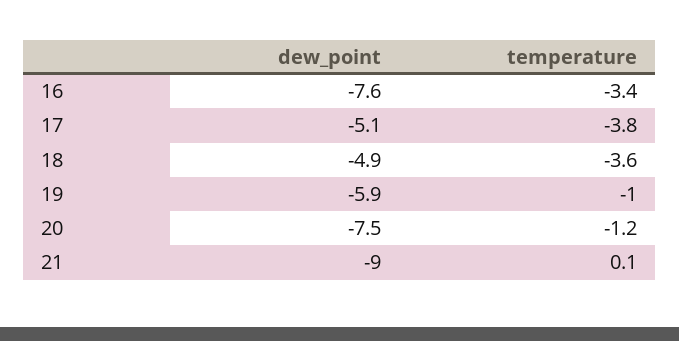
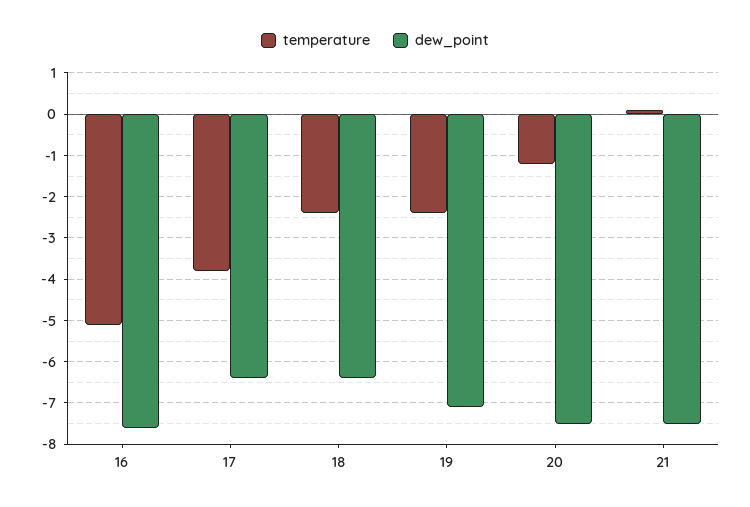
  {
    "dew_point": {
      "16": -7.6,
-     "17": -5.1,
+     "17": -6.5,
-     "18": -4.9,
+     "18": -6.5,
-     "19": -5.9,
+     "19": -7,
      "20": -7.5,
-     "21": -9
+     "21": -7.5
    },
    "temperature": {
-     "16": -3.4,
+     "16": -5,
      "17": -3.8,
-     "18": -3.6,
+     "18": -2.5,
-     "19": -1,
+     "19": -2.5,
      "20": -1.2,
      "21": 0.1
    }
  }

